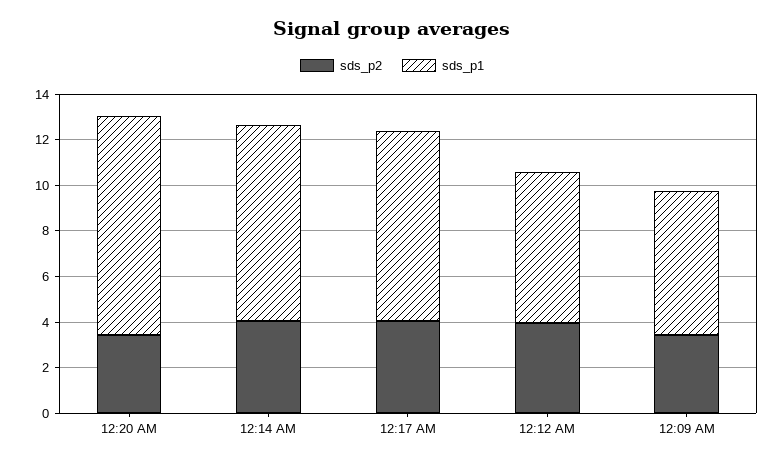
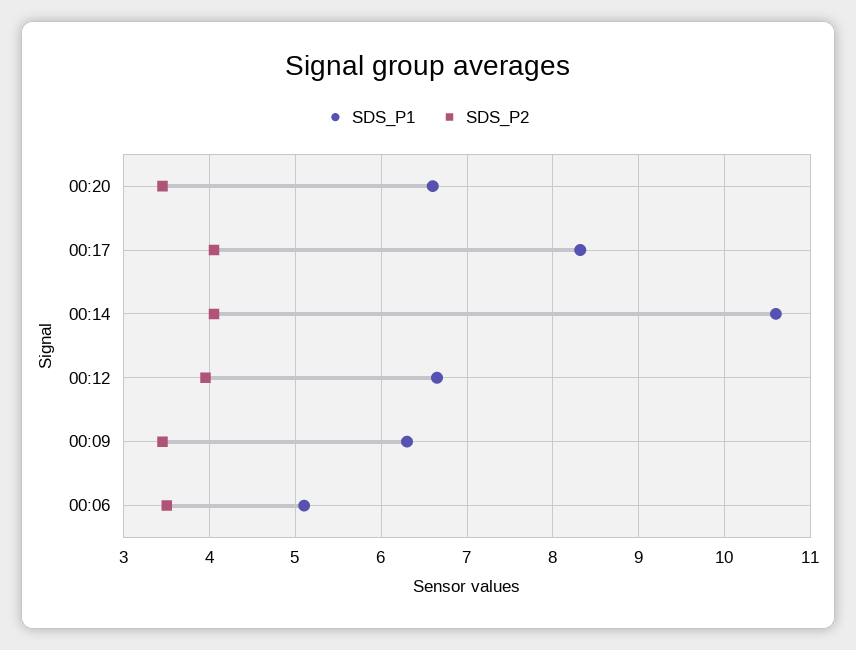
  {
    "sds_p2": {
      "12:20 AM": 3.5,
      "12:14 AM": 4.1,
      "12:17 AM": 4.1,
      "12:12 AM": 4,
-     "12:09 AM": 3.5
+     "12:09 AM": 3.5,
+     "00:06": 3.5
    },
    "sds_p1": {
-     "12:20 AM": 9.5,
+     "12:20 AM": 6.6,
-     "12:14 AM": 8.5,
+     "12:14 AM": 10.6,
      "12:17 AM": 8.3,
      "12:12 AM": 6.7,
-     "12:09 AM": 6.3
+     "12:09 AM": 6.3,
+     "00:06": 5.1
    }
  }

